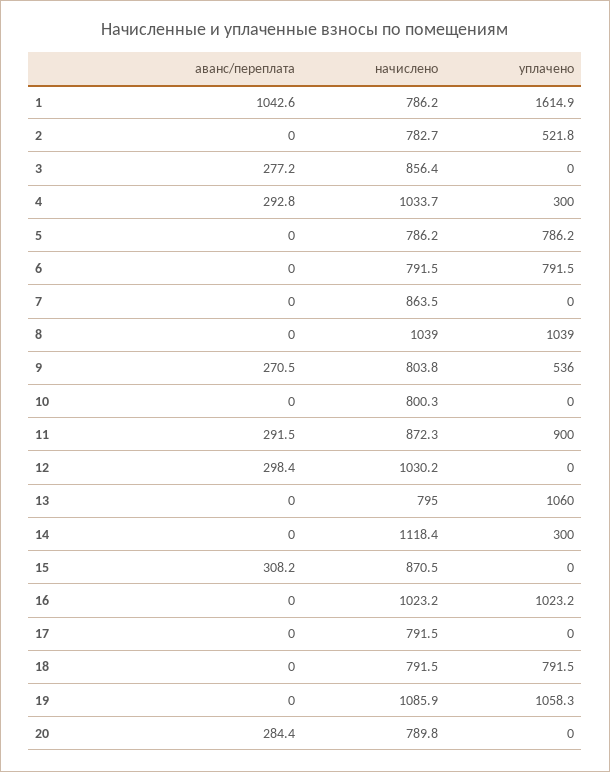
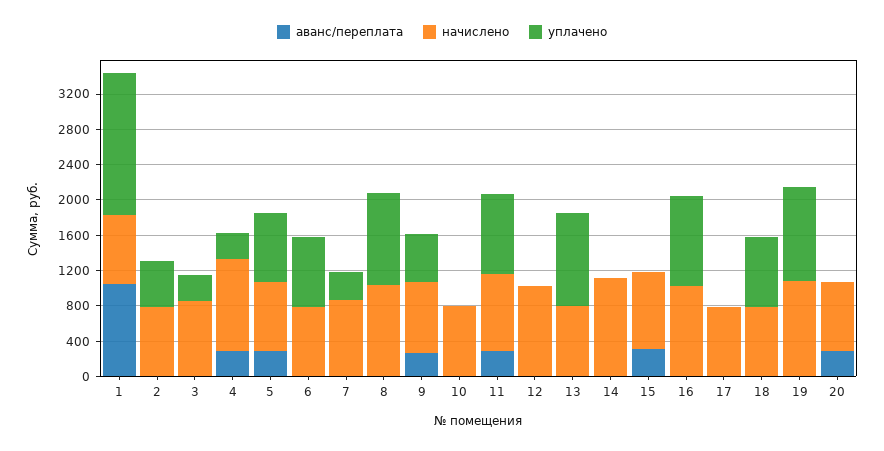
  {
    "аванс/переплата": {
      "1": 1042.6,
      "2": 0,
-     "3": 277.2,
+     "3": 0,
      "4": 292.8,
-     "5": 0,
+     "5": 300,
      "6": 0,
      "7": 0,
      "8": 0,
      "9": 270.5,
      "10": 0,
      "11": 291.5,
-     "12": 298.4,
+     "12": 0,
      "13": 0,
      "14": 0,
      "15": 308.2,
      "16": 0,
      "17": 0,
      "18": 0,
      "19": 0,
      "20": 284.4
    },
    "начислено": {
      "1": 786.2,
      "2": 782.7,
      "3": 856.4,
      "4": 1033.7,
      "5": 786.2,
      "6": 791.5,
      "7": 863.5,
      "8": 1039,
      "9": 803.8,
      "10": 800.3,
      "11": 872.3,
      "12": 1030.2,
      "13": 795,
      "14": 1118.4,
      "15": 870.5,
      "16": 1023.2,
      "17": 791.5,
      "18": 791.5,
      "19": 1085.9,
      "20": 789.8
    },
    "уплачено": {
      "1": 1614.9,
      "2": 521.8,
-     "3": 0,
+     "3": 300,
      "4": 300,
      "5": 786.2,
      "6": 791.5,
-     "7": 0,
+     "7": 300,
      "8": 1039,
      "9": 536,
      "10": 0,
      "11": 900,
      "12": 0,
      "13": 1060,
-     "14": 300,
+     "14": 0,
      "15": 0,
      "16": 1023.2,
      "17": 0,
      "18": 791.5,
      "19": 1058.3,
      "20": 0
    }
  }

